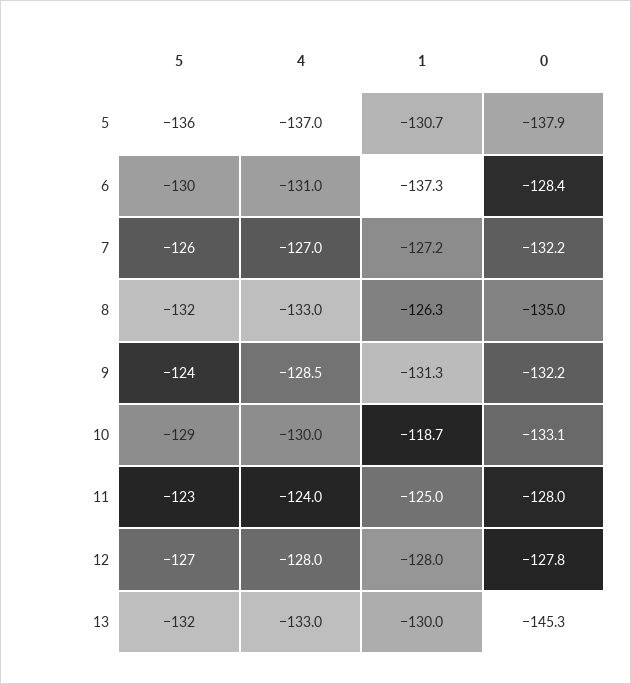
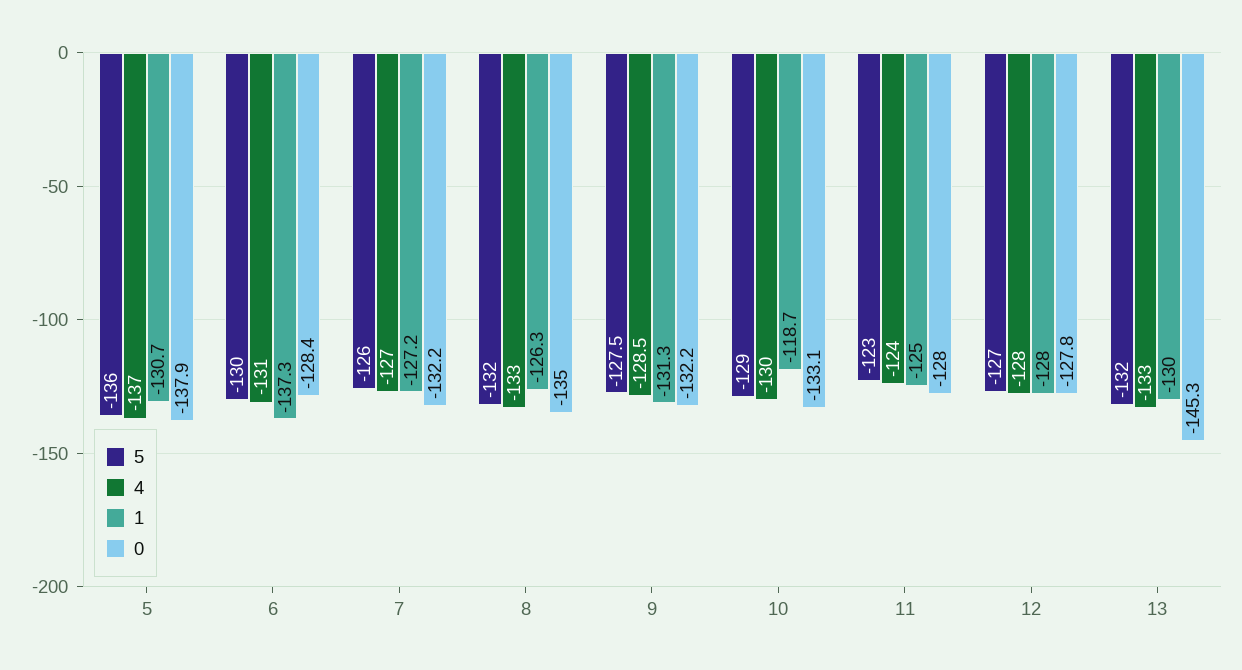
  {
    "5": {
      "5": -136,
      "6": -130,
      "7": -126,
      "8": -132,
-     "9": -124,
+     "9": -127.5,
      "10": -129,
      "11": -123,
      "12": -127,
      "13": -132
    },
    "4": {
      "5": -137,
      "6": -131,
      "7": -127,
      "8": -133,
      "9": -128.5,
      "10": -130,
      "11": -124,
      "12": -128,
      "13": -133
    },
    "1": {
      "5": -130.7,
      "6": -137.3,
      "7": -127.2,
      "8": -126.3,
      "9": -131.3,
      "10": -118.7,
      "11": -125,
      "12": -128,
      "13": -130
    },
    "0": {
      "5": -137.9,
      "6": -128.4,
      "7": -132.2,
      "8": -135,
      "9": -132.2,
      "10": -133.1,
      "11": -128,
      "12": -127.8,
      "13": -145.3
    }
  }

